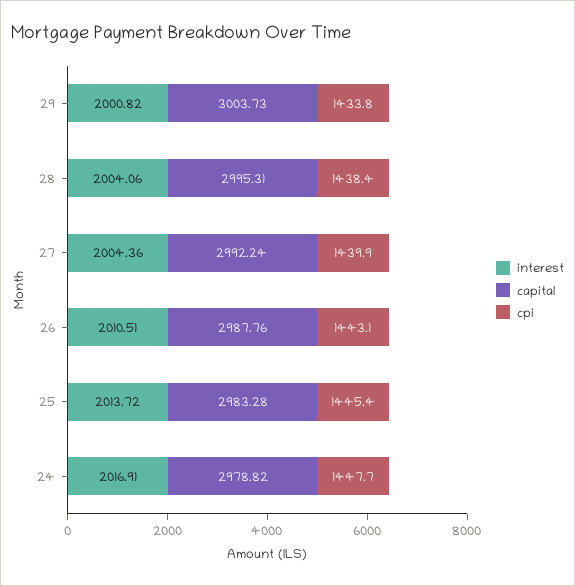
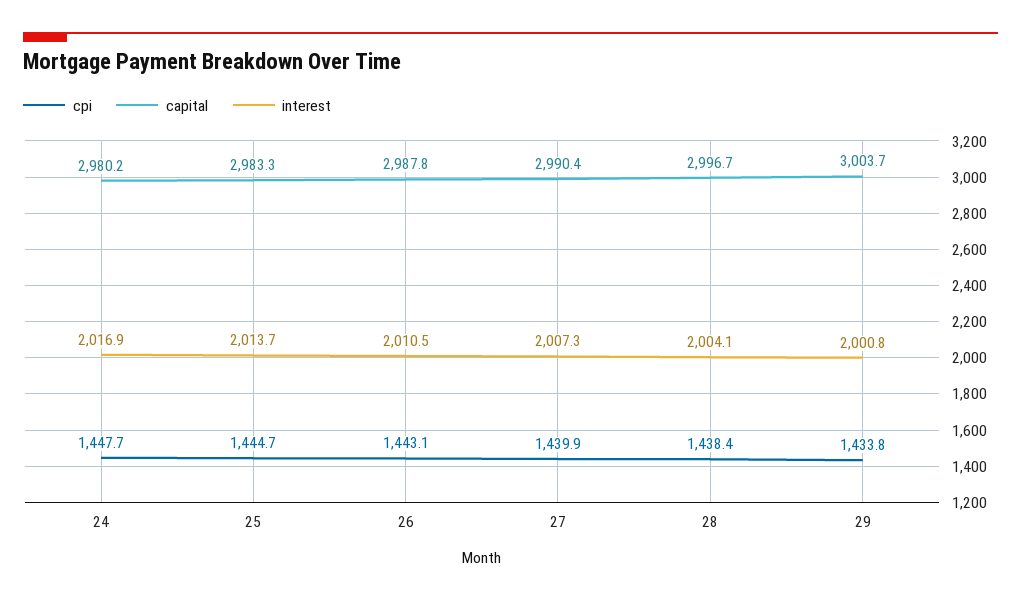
  {
    "interest": {
      "29": 2000.82,
      "28": 2004.06,
-     "27": 2004.36,
+     "27": 2007.3,
      "26": 2010.51,
      "25": 2013.72,
      "24": 2016.91
    },
    "capital": {
      "29": 3003.73,
-     "28": 2995.31,
+     "28": 2996.7,
-     "27": 2992.24,
+     "27": 2990.4,
      "26": 2987.76,
      "25": 2983.28,
-     "24": 2978.82
+     "24": 2980.2
    },
    "cpi": {
      "29": 1433.8,
      "28": 1438.4,
      "27": 1439.9,
      "26": 1443.1,
-     "25": 1445.4,
+     "25": 1444.7,
      "24": 1447.7
    }
  }

